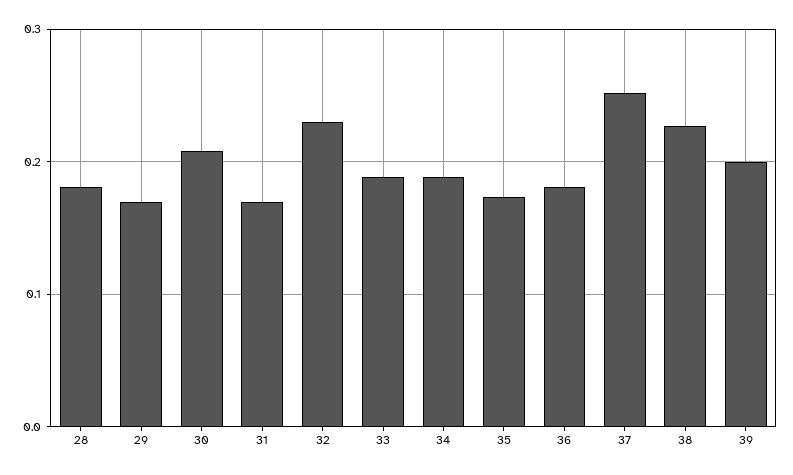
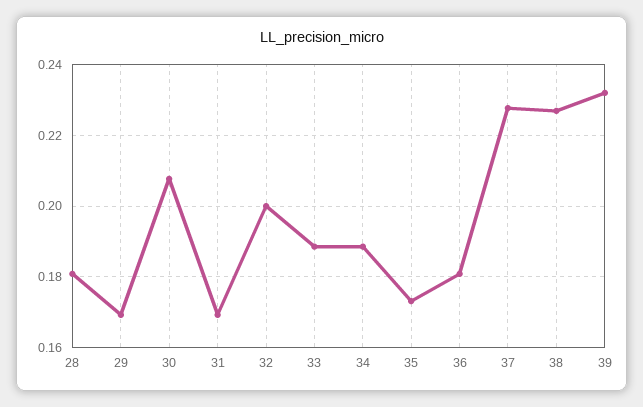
  {
    "28": 0.18,
    "29": 0.17,
    "30": 0.208,
    "31": 0.17,
-   "32": 0.23,
+   "32": 0.2,
    "33": 0.188,
    "34": 0.188,
    "35": 0.174,
    "36": 0.18,
-   "37": 0.25,
+   "37": 0.228,
    "38": 0.226,
-   "39": 0.2
+   "39": 0.232
  }

